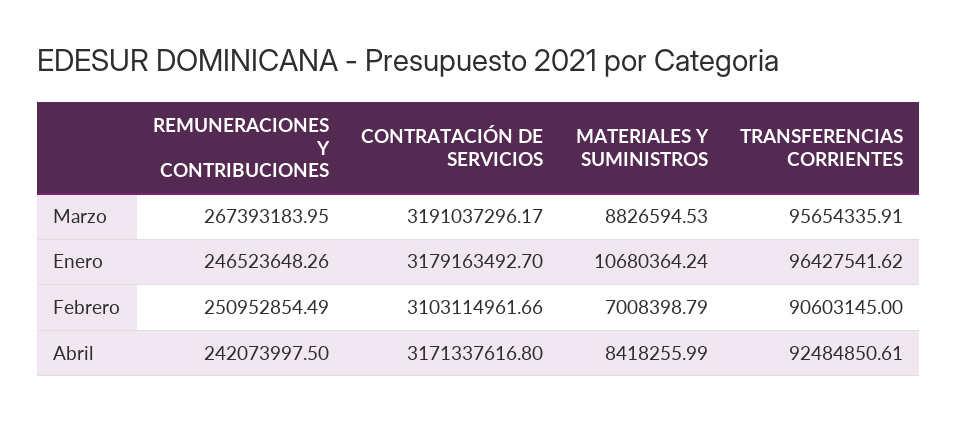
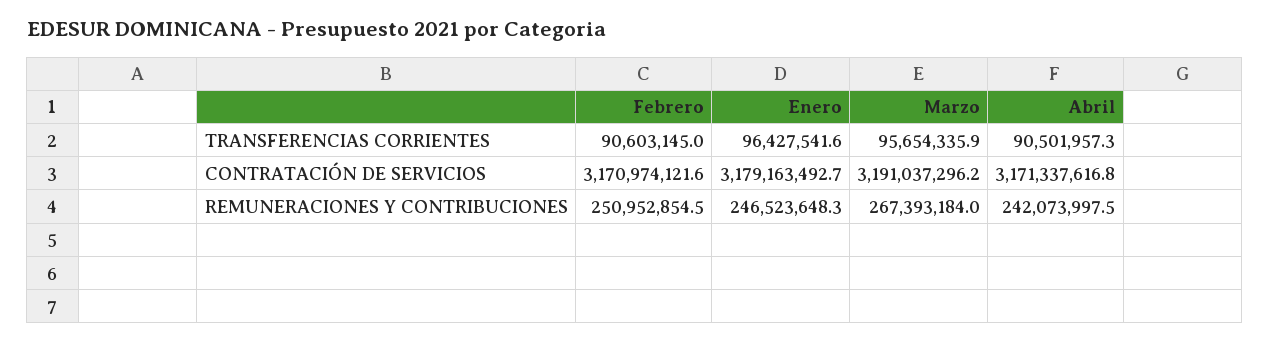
  {
    "REMUNERACIONES Y CONTRIBUCIONES": {
      "Marzo": 267393183.95,
      "Enero": 246523648.26,
      "Febrero": 250952854.49,
      "Abril": 242073997.5
    },
    "CONTRATACIÓN DE SERVICIOS": {
      "Marzo": 3191037296.17,
      "Enero": 3179163492.7,
-     "Febrero": 3103114961.66,
+     "Febrero": 3170974121.6,
      "Abril": 3171337616.8
    },
-   "MATERIALES Y SUMINISTROS": {
-     "Marzo": 8826594.53,
-     "Enero": 10680364.24,
-     "Febrero": 7008398.79,
-     "Abril": 8418255.99
-   },
    "TRANSFERENCIAS CORRIENTES": {
      "Marzo": 95654335.91,
      "Enero": 96427541.62,
      "Febrero": 90603145,
-     "Abril": 92484850.61
+     "Abril": 90501957.3
    }
  }

